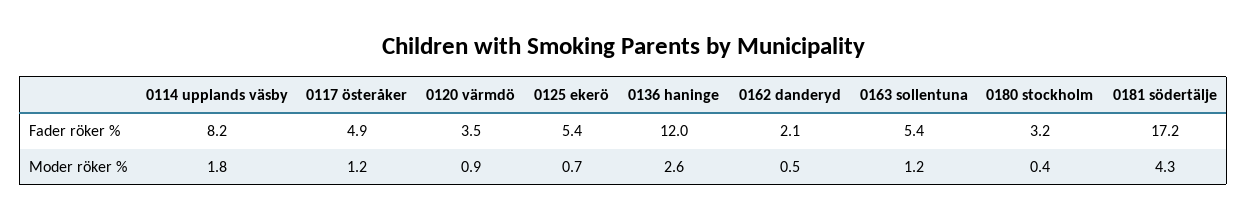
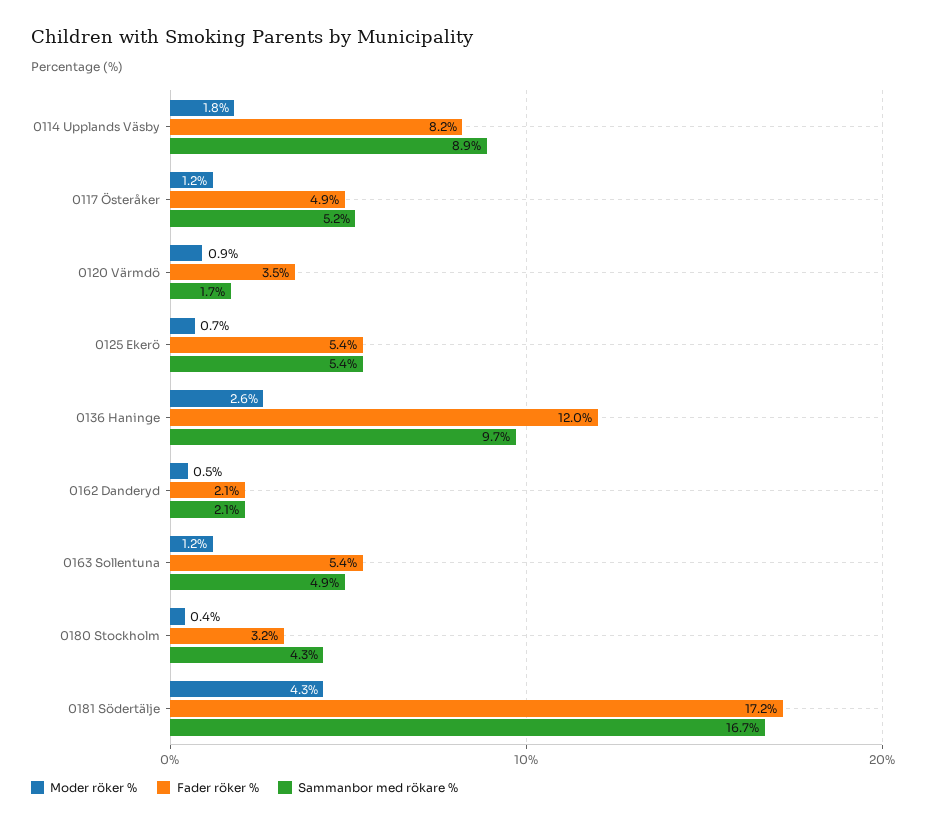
  {
    "Fader röker %": {
      "0114 upplands väsby": 8.2,
      "0117 österåker": 4.9,
      "0120 värmdö": 3.5,
      "0125 ekerö": 5.4,
      "0136 haninge": 12,
      "0162 danderyd": 2.1,
      "0163 sollentuna": 5.4,
      "0180 stockholm": 3.2,
      "0181 södertälje": 17.2
    },
    "Moder röker %": {
      "0114 upplands väsby": 1.8,
      "0117 österåker": 1.2,
      "0120 värmdö": 0.9,
      "0125 ekerö": 0.7,
      "0136 haninge": 2.6,
      "0162 danderyd": 0.5,
      "0163 sollentuna": 1.2,
      "0180 stockholm": 0.4,
      "0181 södertälje": 4.3
-   }
+   },
+   "Sammanbor med rökare %": {
+     "0114 upplands väsby": 8.9,
+     "0117 österåker": 5.2,
+     "0120 värmdö": 1.7,
+     "0125 ekerö": 5.4,
+     "0136 haninge": 9.7,
+     "0162 danderyd": 2.1,
+     "0163 sollentuna": 4.9,
+     "0180 stockholm": 4.3,
+     "0181 södertälje": 16.7
+   }
  }

